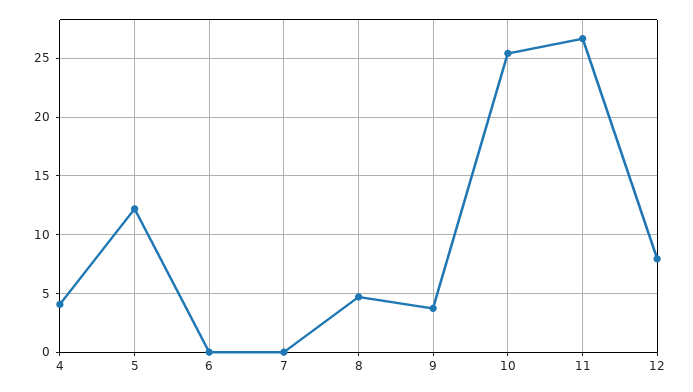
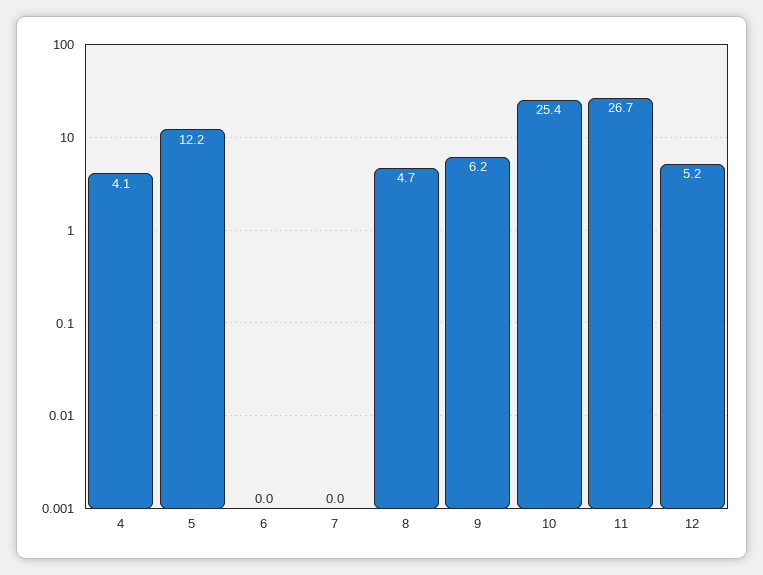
  {
    "4": 4.1,
    "5": 12.2,
    "6": 0,
    "7": 0,
    "8": 4.7,
-   "9": 4,
+   "9": 6.2,
    "10": 25.4,
    "11": 26.7,
-   "12": 8
+   "12": 5.2
  }

